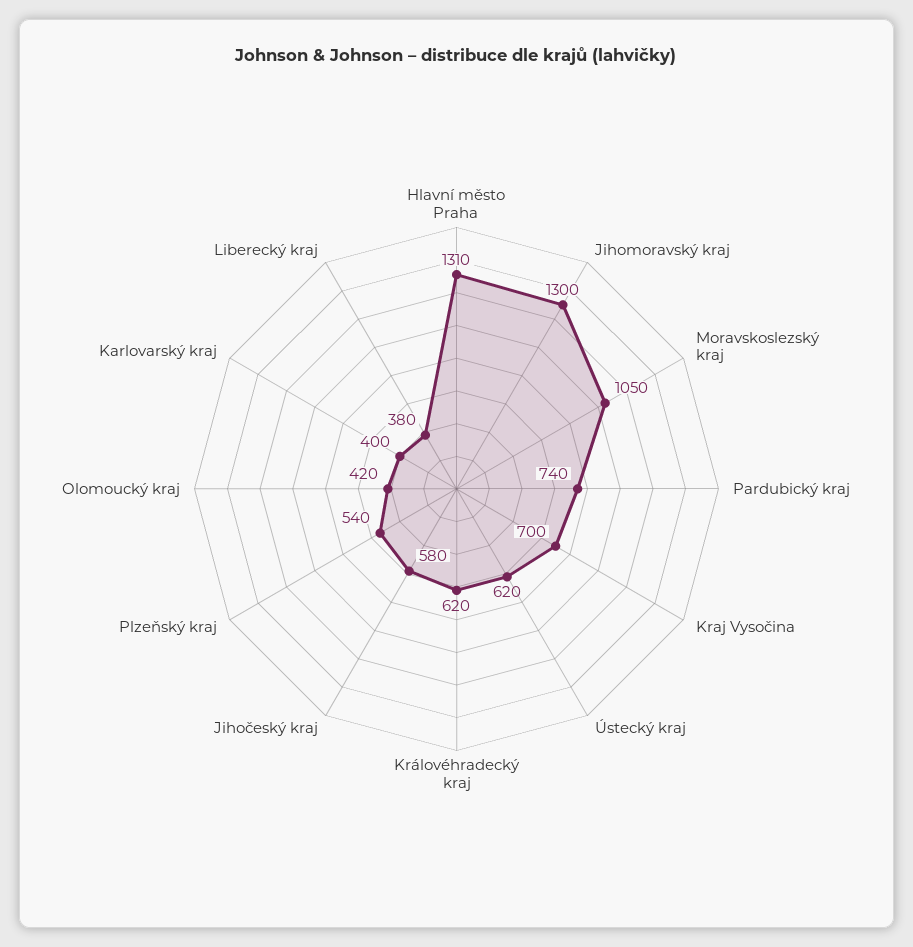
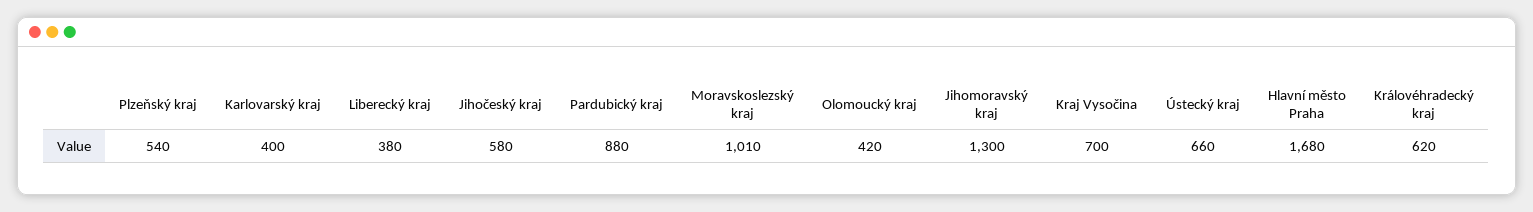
  {
-   "Hlavní město Praha": 1310,
+   "Hlavní město Praha": 1680,
    "Jihomoravský kraj": 1300,
-   "Moravskoslezský kraj": 1050,
+   "Moravskoslezský kraj": 1010,
-   "Pardubický kraj": 740,
+   "Pardubický kraj": 880,
    "Kraj Vysočina": 700,
-   "Ústecký kraj": 620,
+   "Ústecký kraj": 660,
    "Královéhradecký kraj": 620,
    "Jihočeský kraj": 580,
    "Plzeňský kraj": 540,
    "Olomoucký kraj": 420,
    "Karlovarský kraj": 400,
    "Liberecký kraj": 380
  }

